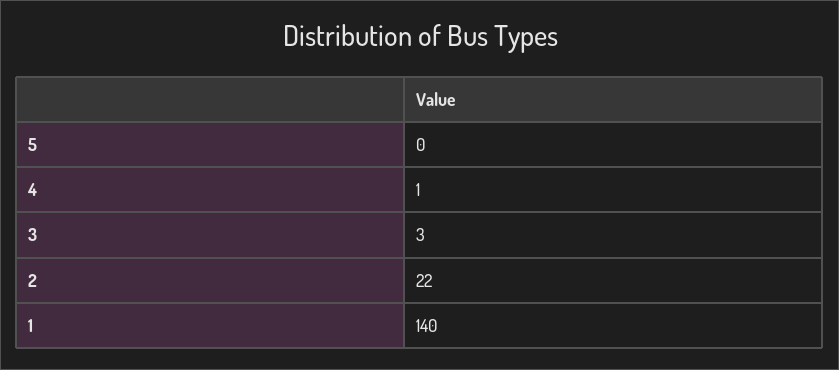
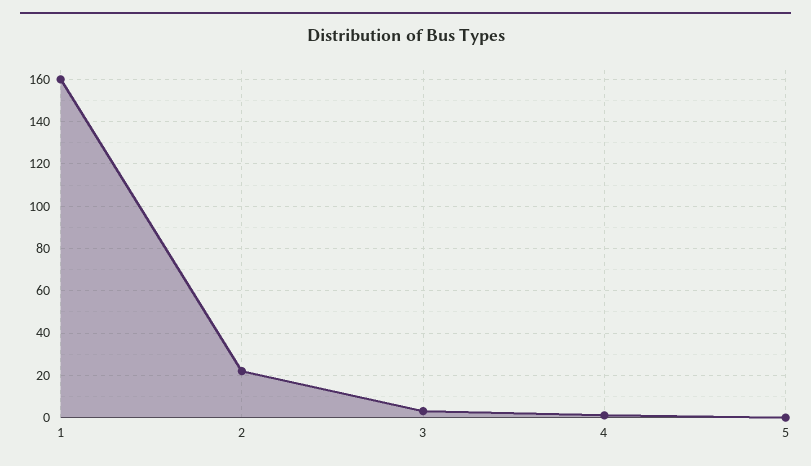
  {
    "5": 0,
    "4": 1,
    "3": 3,
    "2": 22,
-   "1": 140
+   "1": 160
  }

